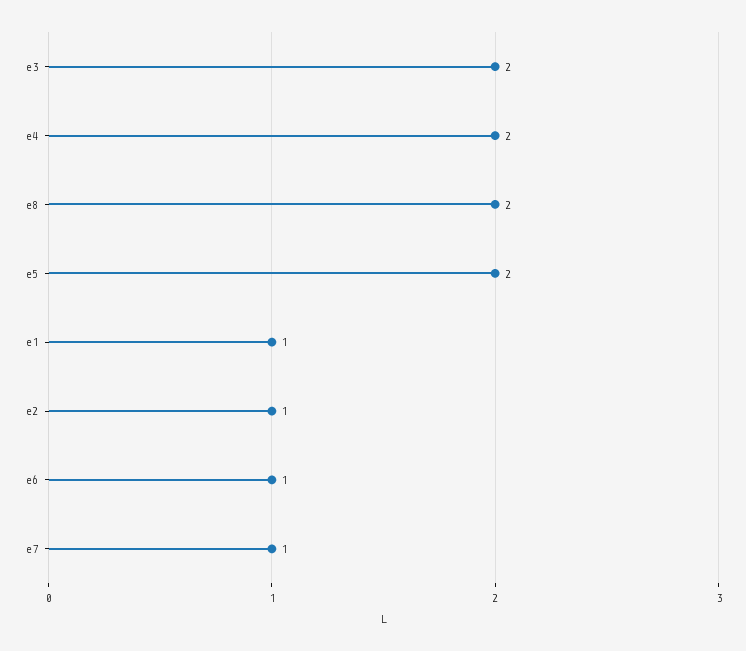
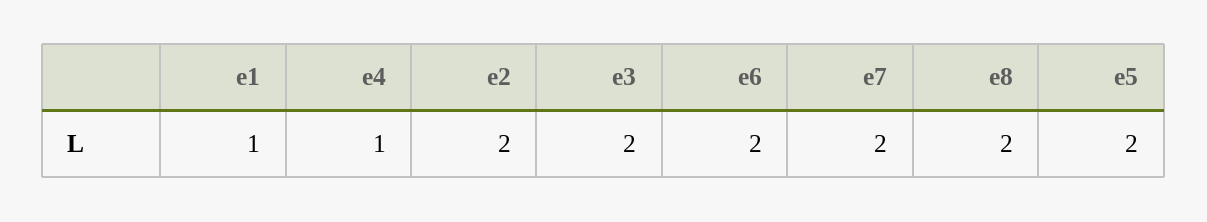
  {
    "e3": 2,
-   "e4": 2,
+   "e4": 1,
    "e8": 2,
    "e5": 2,
    "e1": 1,
-   "e2": 1,
+   "e2": 2,
-   "e6": 1,
+   "e6": 2,
-   "e7": 1
+   "e7": 2
  }

